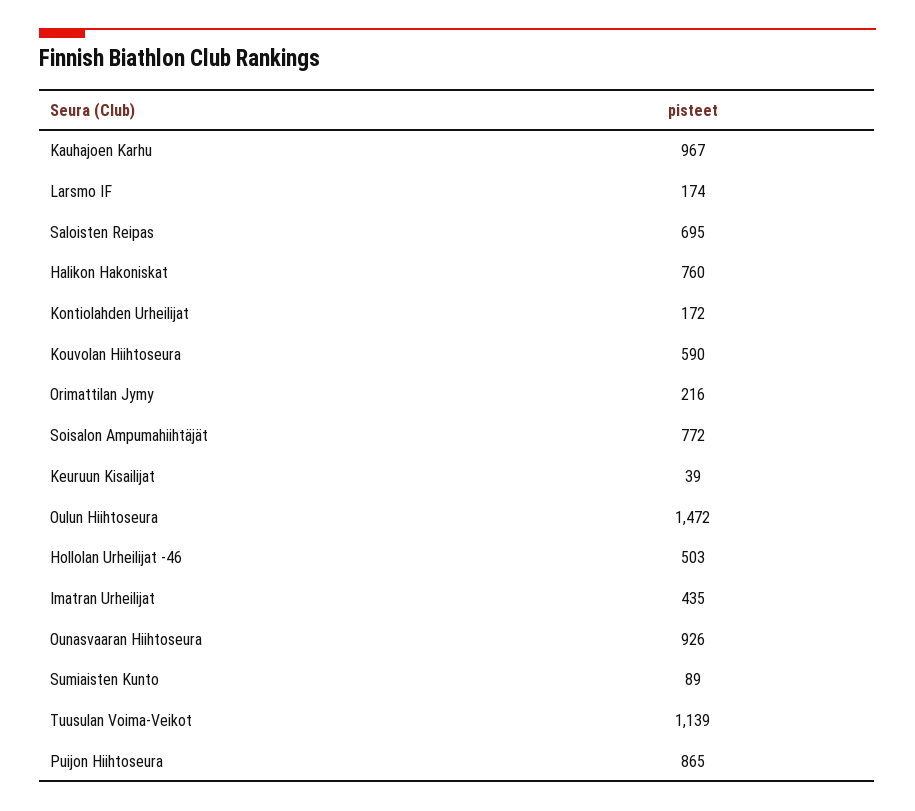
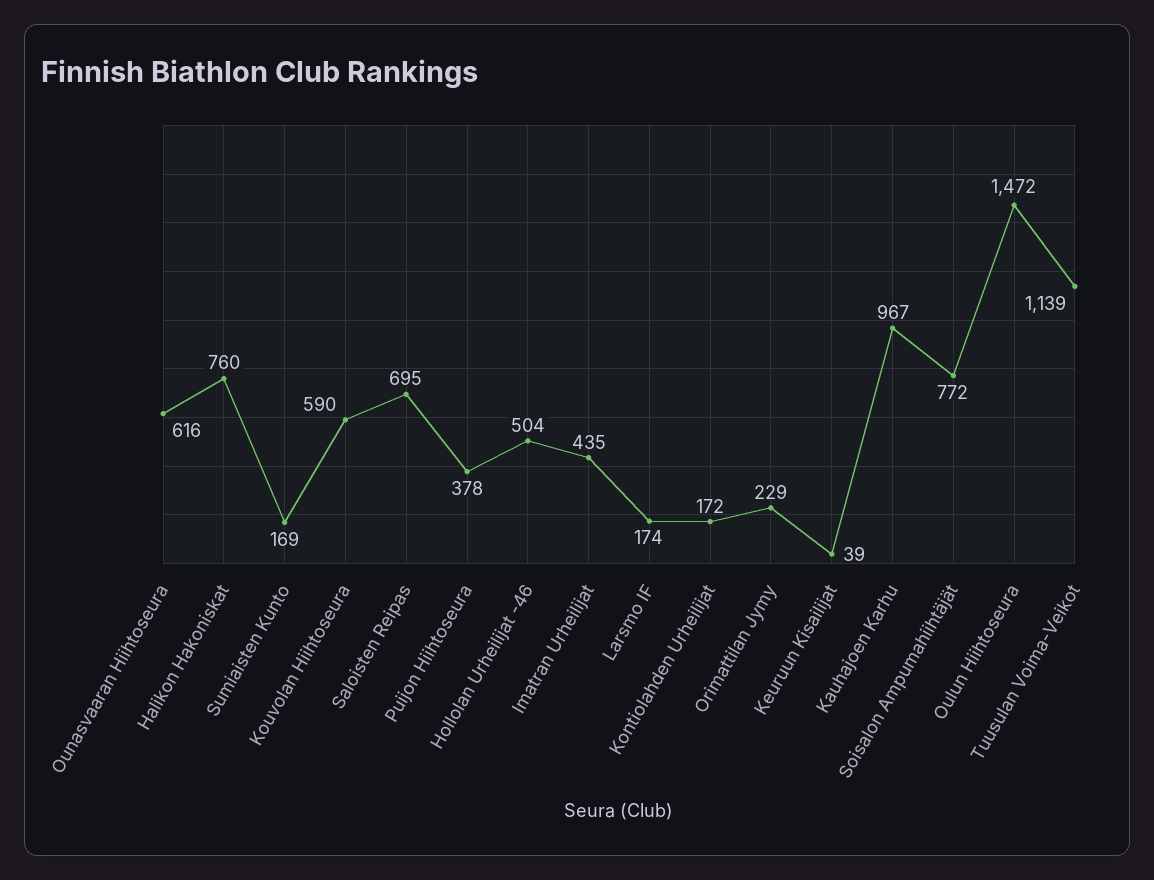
  {
    "Kauhajoen Karhu": 967,
    "Larsmo IF": 174,
    "Saloisten Reipas": 695,
    "Halikon Hakoniskat": 760,
    "Kontiolahden Urheilijat": 172,
    "Kouvolan Hiihtoseura": 590,
-   "Orimattilan Jymy": 216,
+   "Orimattilan Jymy": 229,
    "Soisalon Ampumahiihtäjät": 772,
    "Keuruun Kisailijat": 39,
    "Oulun Hiihtoseura": 1472,
-   "Hollolan Urheilijat -46": 503,
+   "Hollolan Urheilijat -46": 504,
    "Imatran Urheilijat": 435,
-   "Ounasvaaran Hiihtoseura": 926,
+   "Ounasvaaran Hiihtoseura": 616,
-   "Sumiaisten Kunto": 89,
+   "Sumiaisten Kunto": 169,
    "Tuusulan Voima-Veikot": 1139,
-   "Puijon Hiihtoseura": 865
+   "Puijon Hiihtoseura": 378
  }

